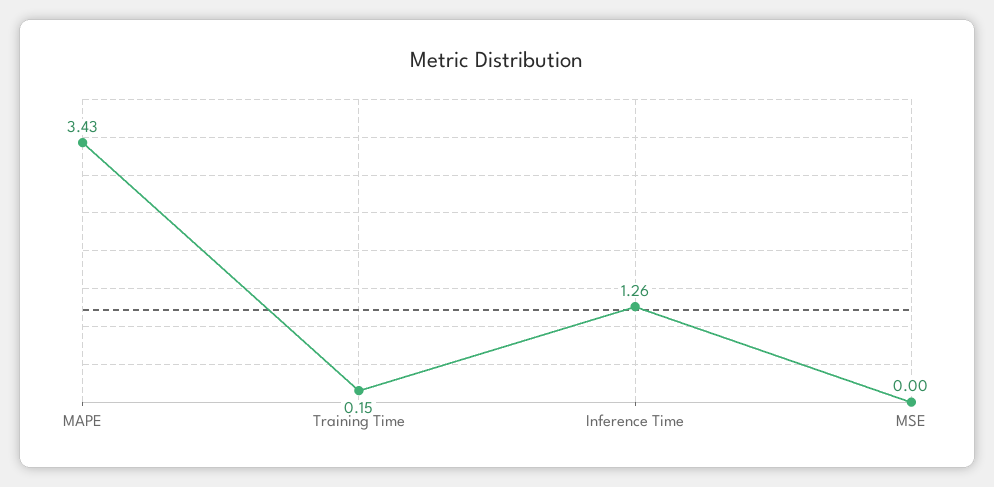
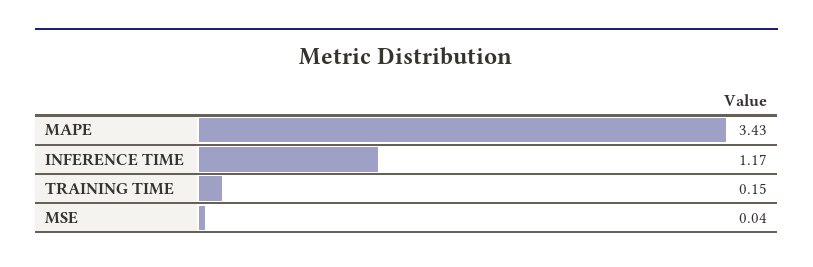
  {
    "MAPE": 3.43,
    "Training Time": 0.15,
-   "Inference Time": 1.26,
+   "Inference Time": 1.17,
-   "MSE": 0
+   "MSE": 0.04
  }

